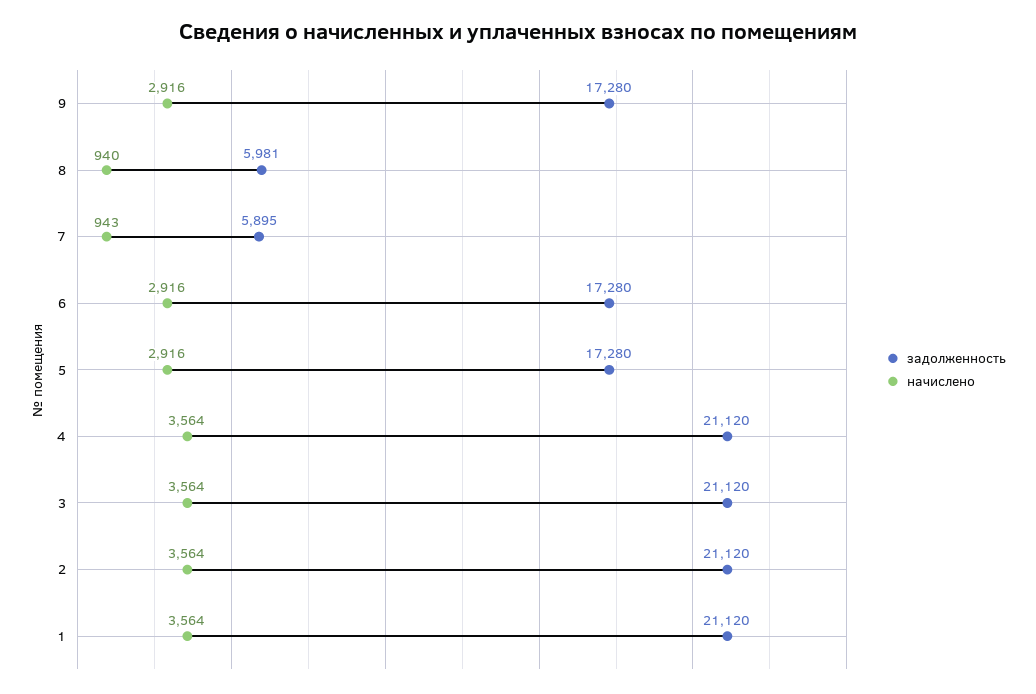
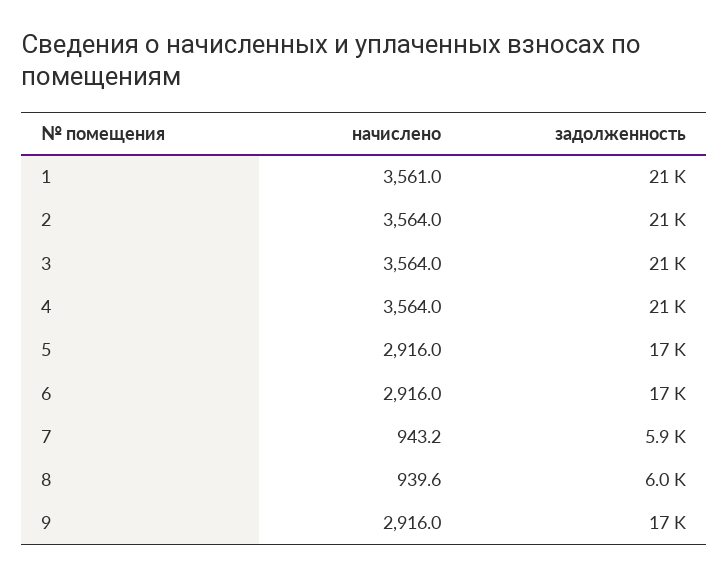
  {
    "задолженность": {
      "9": 17280,
      "8": 5981,
      "7": 5895,
      "6": 17280,
      "5": 17280,
      "4": 21120,
      "3": 21120,
      "2": 21120,
      "1": 21120
    },
    "начислено": {
      "9": 2916,
      "8": 939.6,
      "7": 943.2,
      "6": 2916,
      "5": 2916,
      "4": 3564,
      "3": 3564,
      "2": 3564,
-     "1": 3564
+     "1": 3561
    }
  }

